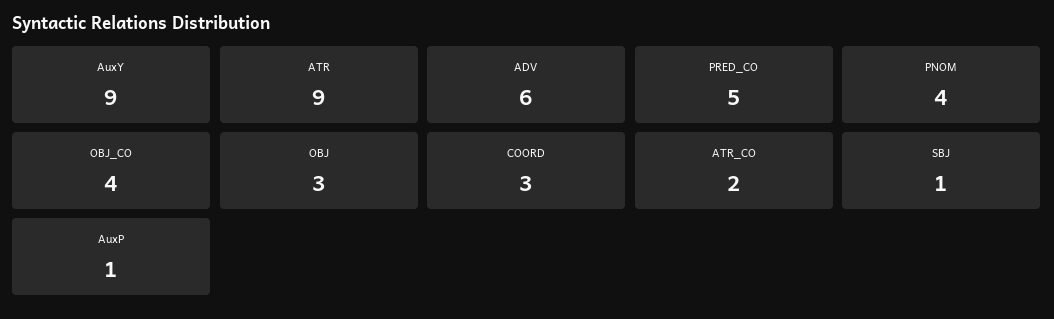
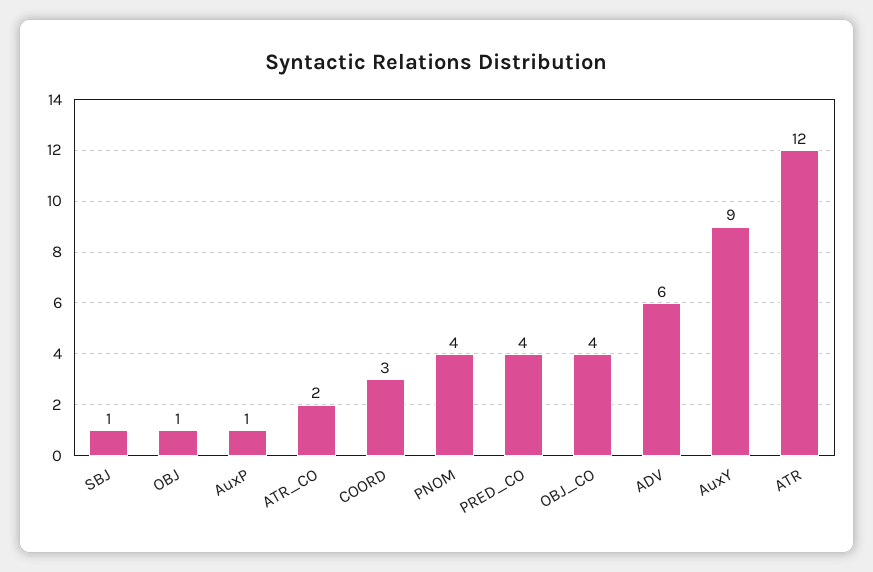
  {
    "AuxY": 9,
-   "ATR": 9,
+   "ATR": 12,
    "ADV": 6,
-   "PRED_CO": 5,
+   "PRED_CO": 4,
    "PNOM": 4,
    "OBJ_CO": 4,
-   "OBJ": 3,
+   "OBJ": 1,
    "COORD": 3,
    "ATR_CO": 2,
    "SBJ": 1,
    "AuxP": 1
  }

